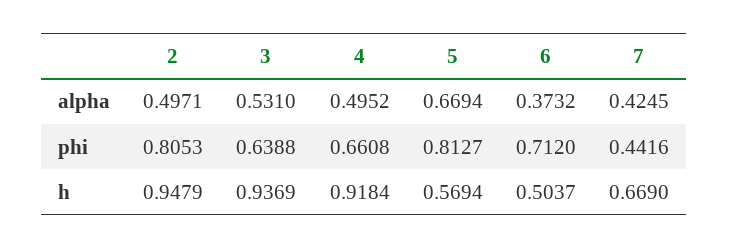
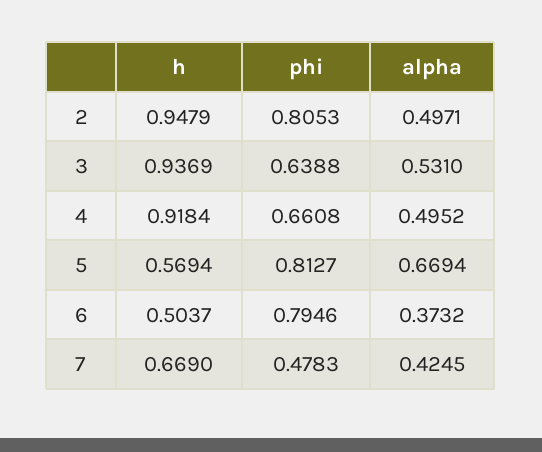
  {
    "2": {
      "alpha": 0.4971,
      "phi": 0.8053,
      "h": 0.9479
    },
    "3": {
      "alpha": 0.531,
      "phi": 0.6388,
      "h": 0.9369
    },
    "4": {
      "alpha": 0.4952,
      "phi": 0.6608,
      "h": 0.9184
    },
    "5": {
      "alpha": 0.6694,
      "phi": 0.8127,
      "h": 0.5694
    },
    "6": {
      "alpha": 0.3732,
-     "phi": 0.712,
+     "phi": 0.7946,
      "h": 0.5037
    },
    "7": {
      "alpha": 0.4245,
-     "phi": 0.4416,
+     "phi": 0.4783,
      "h": 0.669
    }
  }

